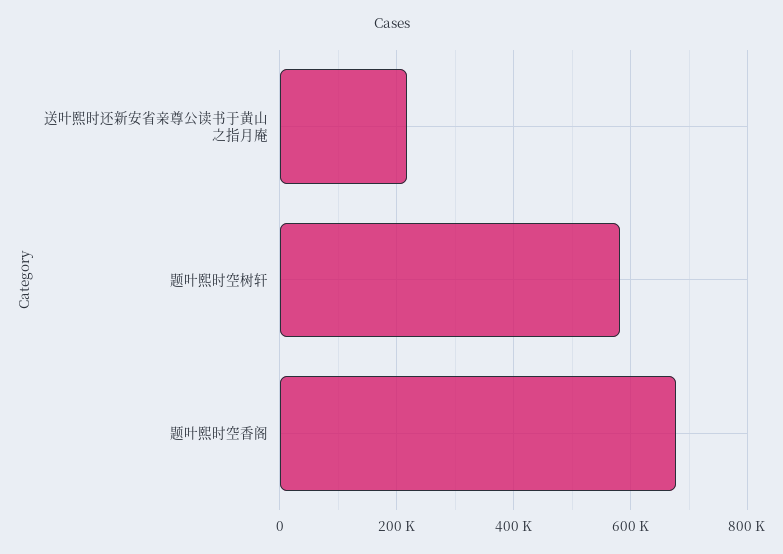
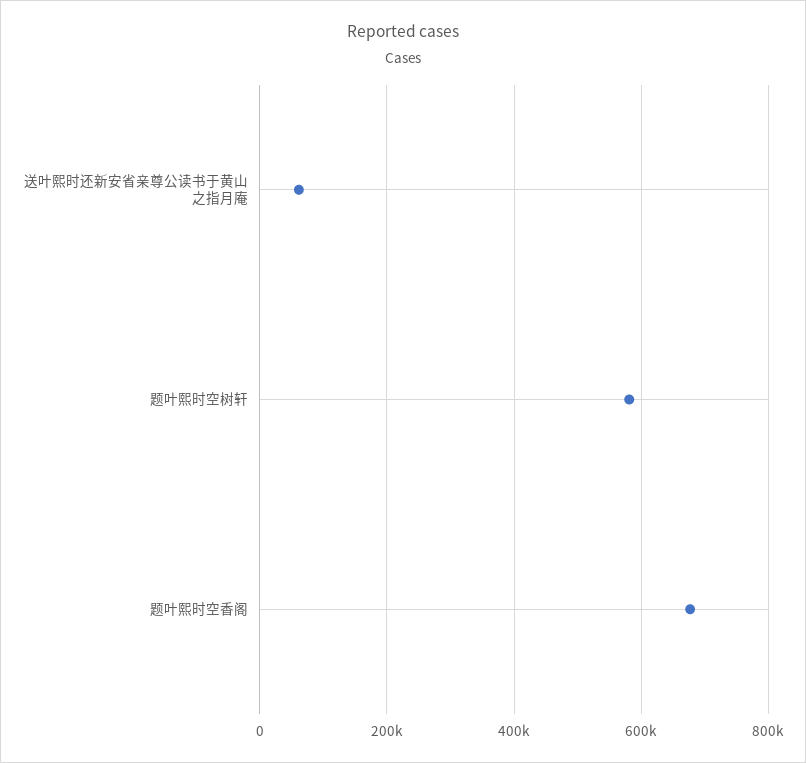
  {
-   "送叶熙时还新安省亲尊公读书于黄山之指月庵": 220000,
+   "送叶熙时还新安省亲尊公读书于黄山之指月庵": 60000,
    "题叶熙时空树轩": 580000,
    "题叶熙时空香阁": 680000
  }

